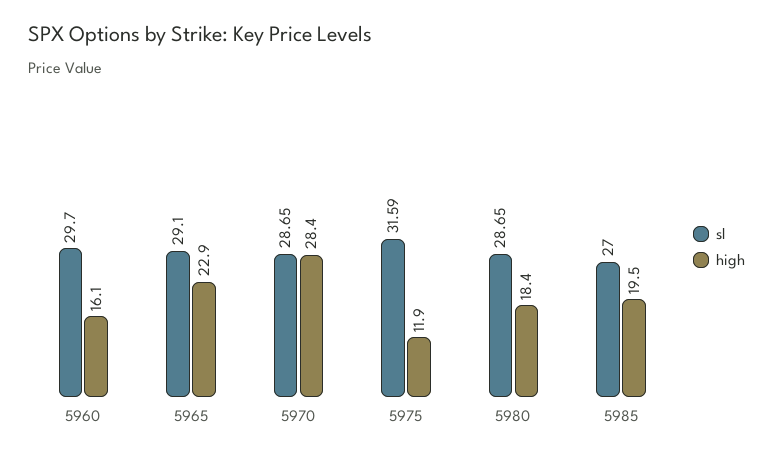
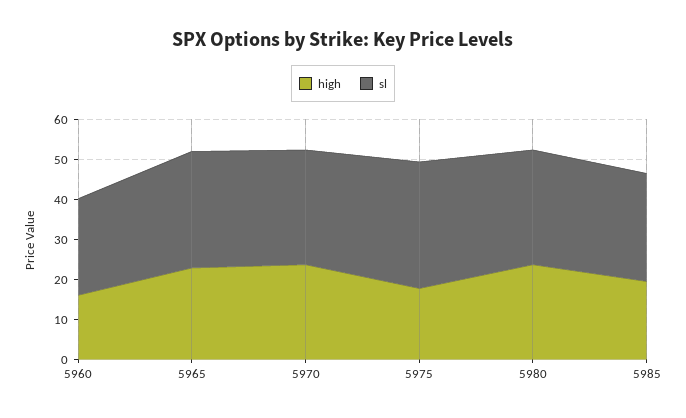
  {
    "sl": {
-     "5960": 29.7,
+     "5960": 24,
      "5965": 29.1,
      "5970": 28.65,
      "5975": 31.59,
      "5980": 28.65,
      "5985": 27
    },
    "high": {
      "5960": 16.1,
      "5965": 22.9,
-     "5970": 28.4,
+     "5970": 24,
-     "5975": 11.9,
+     "5975": 18,
-     "5980": 18.4,
+     "5980": 24,
      "5985": 19.5
    }
  }

